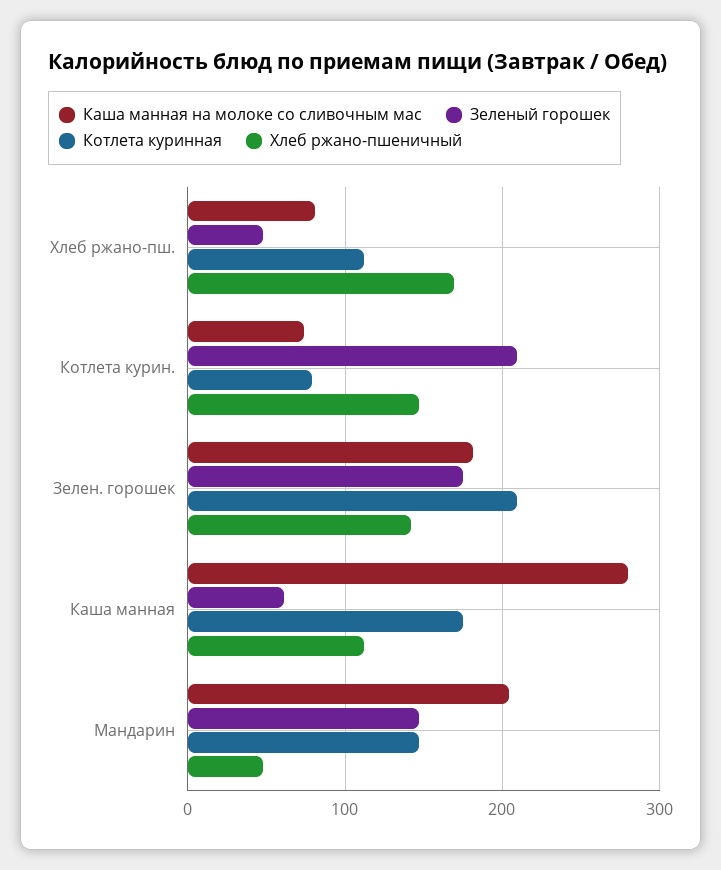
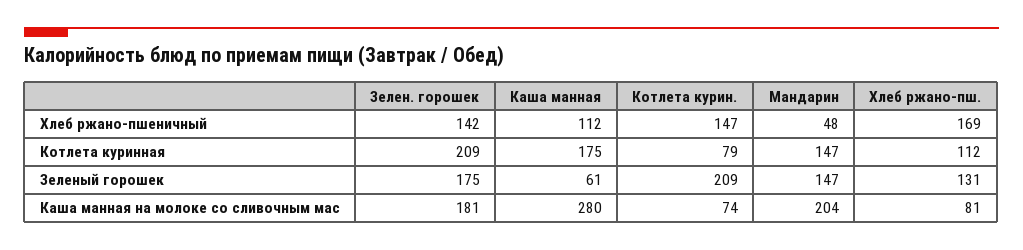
  {
    "Каша манная на молоке со сливочным мас": {
      "Хлеб ржано-пш.": 81,
      "Котлета курин.": 74,
      "Зелен. горошек": 181,
      "Каша манная": 280,
      "Мандарин": 204
    },
    "Зеленый горошек": {
-     "Хлеб ржано-пш.": 50,
+     "Хлеб ржано-пш.": 131,
      "Котлета курин.": 209,
      "Зелен. горошек": 175,
      "Каша манная": 61,
      "Мандарин": 147
    },
    "Котлета куринная": {
      "Хлеб ржано-пш.": 112,
      "Котлета курин.": 79,
      "Зелен. горошек": 209,
      "Каша манная": 175,
      "Мандарин": 147
    },
    "Хлеб ржано-пшеничный": {
      "Хлеб ржано-пш.": 169,
      "Котлета курин.": 147,
      "Зелен. горошек": 142,
      "Каша манная": 112,
      "Мандарин": 48
    }
  }

